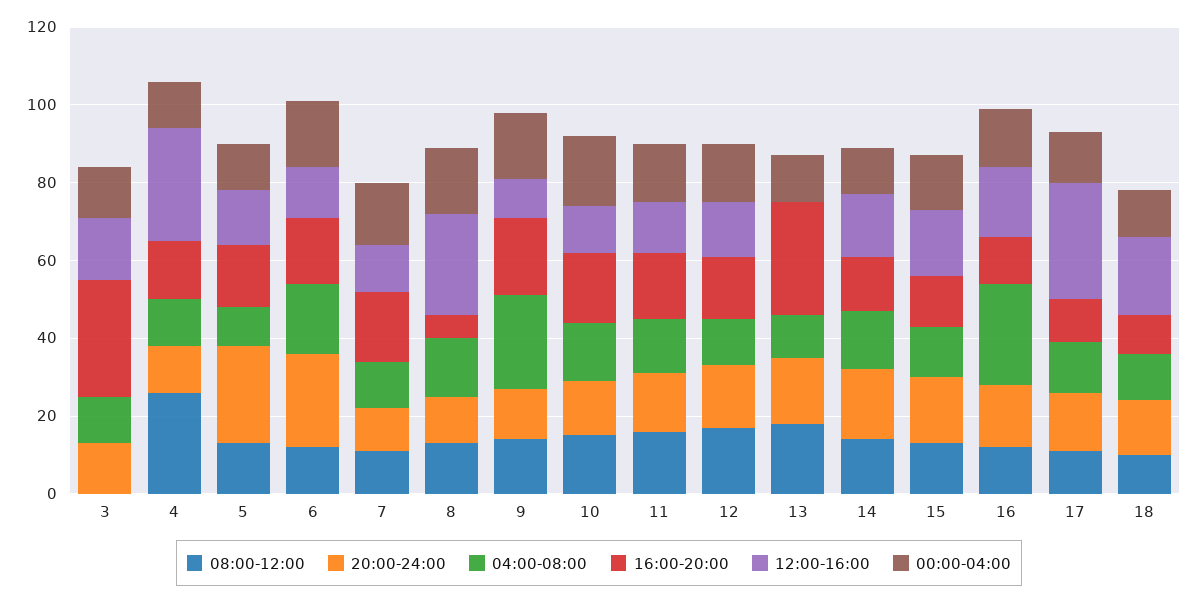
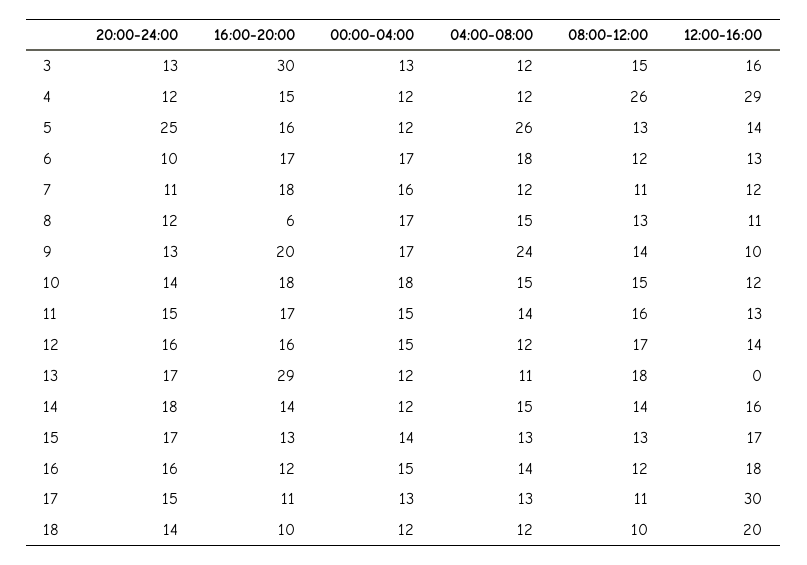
  {
    "08:00-12:00": {
-     "3": 0,
+     "3": 15,
      "4": 26,
      "5": 13,
      "6": 12,
      "7": 11,
      "8": 13,
      "9": 14,
      "10": 15,
      "11": 16,
      "12": 17,
      "13": 18,
      "14": 14,
      "15": 13,
      "16": 12,
      "17": 11,
      "18": 10
    },
    "20:00-24:00": {
      "3": 13,
      "4": 12,
      "5": 25,
-     "6": 25,
+     "6": 10,
      "7": 11,
      "8": 12,
      "9": 13,
      "10": 14,
      "11": 15,
      "12": 16,
      "13": 17,
      "14": 18,
      "15": 17,
      "16": 16,
      "17": 15,
      "18": 14
    },
    "04:00-08:00": {
      "3": 12,
      "4": 12,
-     "5": 10,
+     "5": 26,
      "6": 18,
      "7": 12,
      "8": 15,
      "9": 24,
      "10": 15,
      "11": 14,
      "12": 12,
      "13": 11,
      "14": 15,
      "15": 13,
-     "16": 25,
+     "16": 14,
      "17": 13,
      "18": 12
    },
    "16:00-20:00": {
      "3": 30,
      "4": 15,
      "5": 16,
      "6": 17,
      "7": 18,
      "8": 6,
      "9": 20,
      "10": 18,
      "11": 17,
      "12": 16,
      "13": 29,
      "14": 14,
      "15": 13,
      "16": 12,
      "17": 11,
      "18": 10
    },
    "12:00-16:00": {
      "3": 16,
      "4": 29,
      "5": 14,
      "6": 13,
      "7": 12,
-     "8": 25,
+     "8": 11,
      "9": 10,
      "10": 12,
      "11": 13,
      "12": 14,
      "13": 0,
      "14": 16,
      "15": 17,
      "16": 18,
      "17": 30,
      "18": 20
    },
    "00:00-04:00": {
      "3": 13,
      "4": 12,
      "5": 12,
      "6": 17,
      "7": 16,
      "8": 17,
      "9": 17,
      "10": 18,
      "11": 15,
      "12": 15,
      "13": 12,
      "14": 12,
      "15": 14,
      "16": 15,
      "17": 13,
      "18": 12
    }
  }

